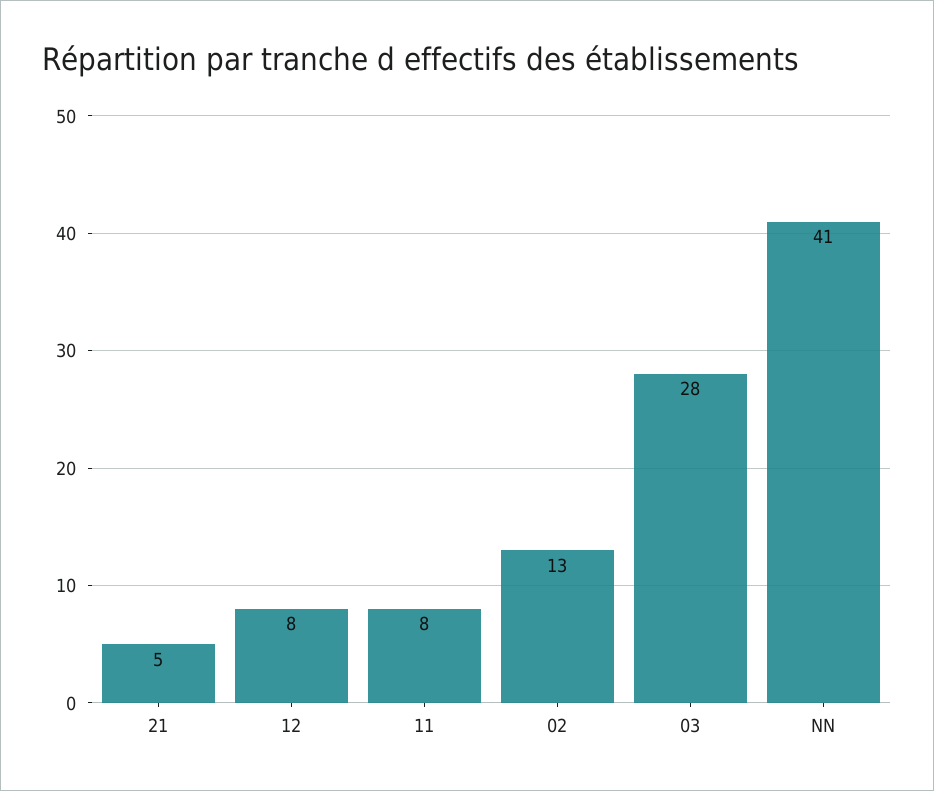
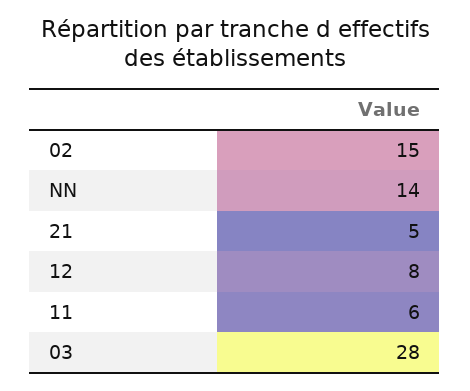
  {
    "21": 5,
    "12": 8,
-   "11": 8,
+   "11": 6,
-   "02": 13,
+   "02": 15,
    "03": 28,
-   "NN": 41
+   "NN": 14
  }

